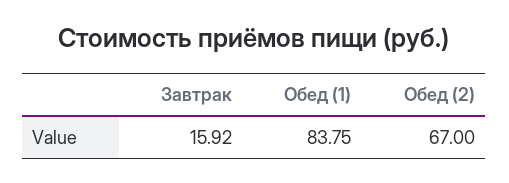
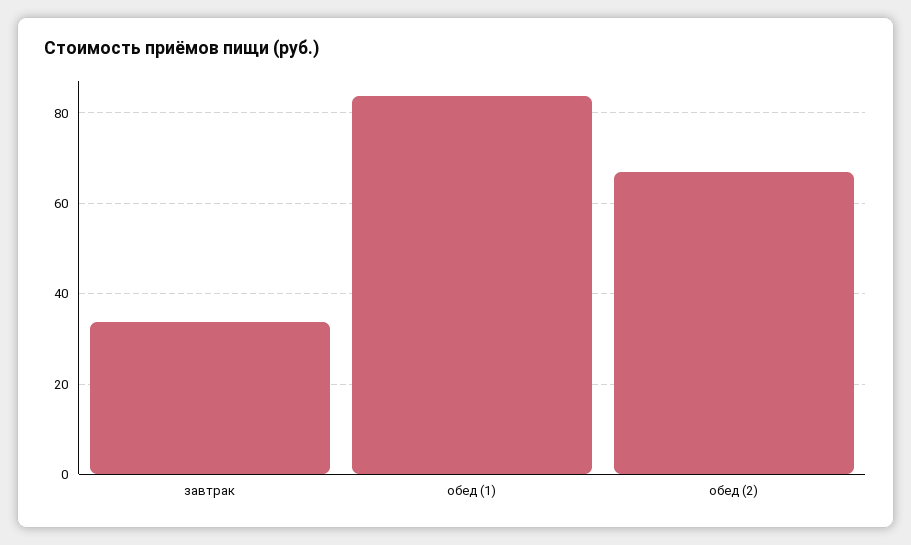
  {
-   "Завтрак": 15.92,
+   "Завтрак": 34,
    "Обед (1)": 83.75,
    "Обед (2)": 67
  }

